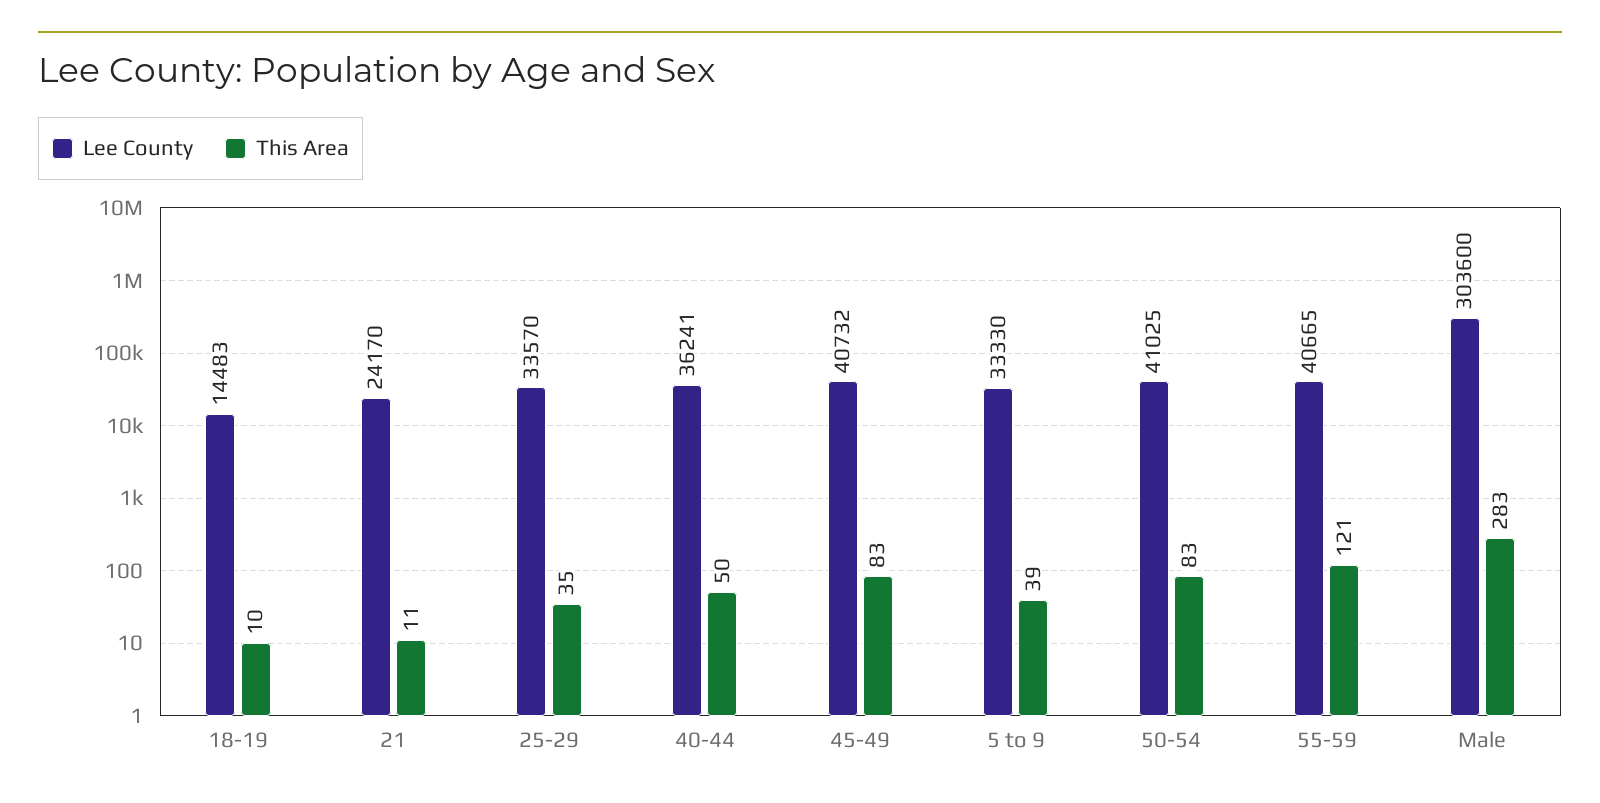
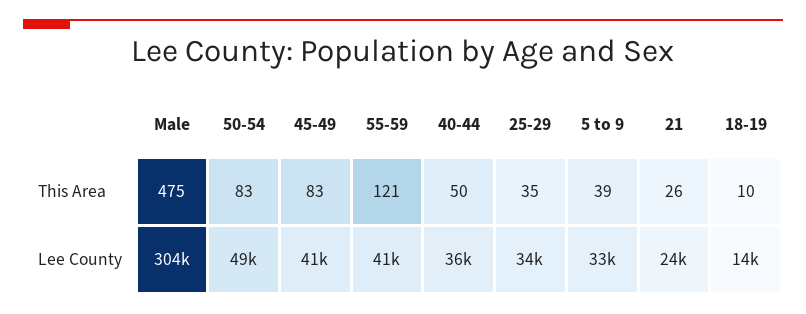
  {
    "Lee County": {
      "18-19": 14483,
      "21": 24170,
      "25-29": 33570,
      "40-44": 36241,
      "45-49": 40732,
      "5 to 9": 33330,
-     "50-54": 41025,
+     "50-54": 49000,
      "55-59": 40665,
      "Male": 303600
    },
    "This Area": {
      "18-19": 10,
-     "21": 11,
+     "21": 26,
      "25-29": 35,
      "40-44": 50,
      "45-49": 83,
      "5 to 9": 39,
      "50-54": 83,
      "55-59": 121,
-     "Male": 283
+     "Male": 475
    }
  }

